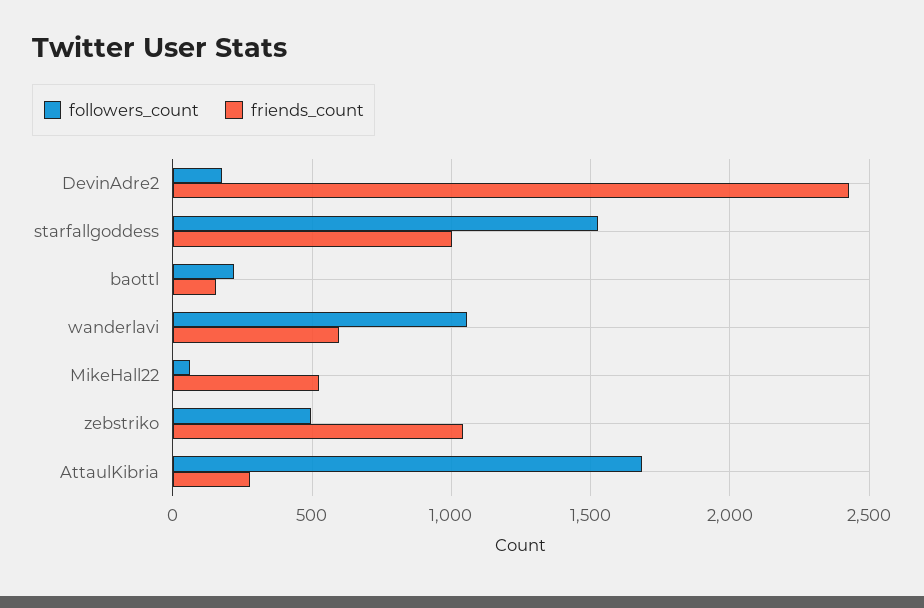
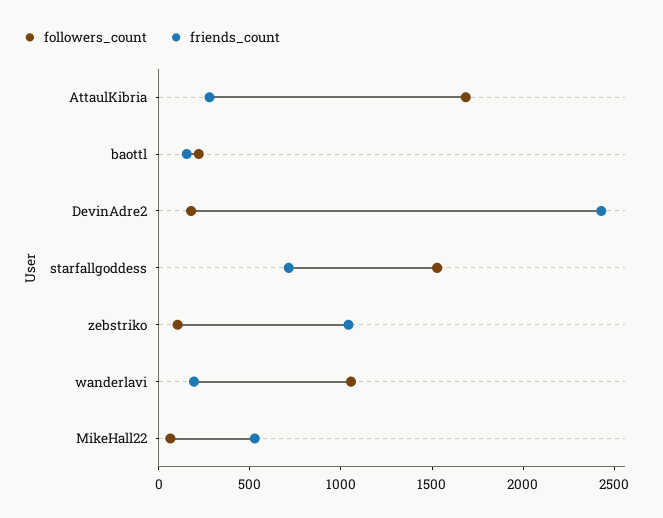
  {
    "followers_count": {
      "DevinAdre2": 200,
      "starfallgoddess": 1550,
      "baottl": 200,
      "wanderlavi": 1050,
      "MikeHall22": 50,
-     "zebstriko": 500,
+     "zebstriko": 100,
      "AttaulKibria": 1700
    },
    "friends_count": {
      "DevinAdre2": 2450,
-     "starfallgoddess": 1000,
+     "starfallgoddess": 700,
      "baottl": 150,
-     "wanderlavi": 600,
+     "wanderlavi": 200,
      "MikeHall22": 550,
      "zebstriko": 1050,
      "AttaulKibria": 300
    }
  }

